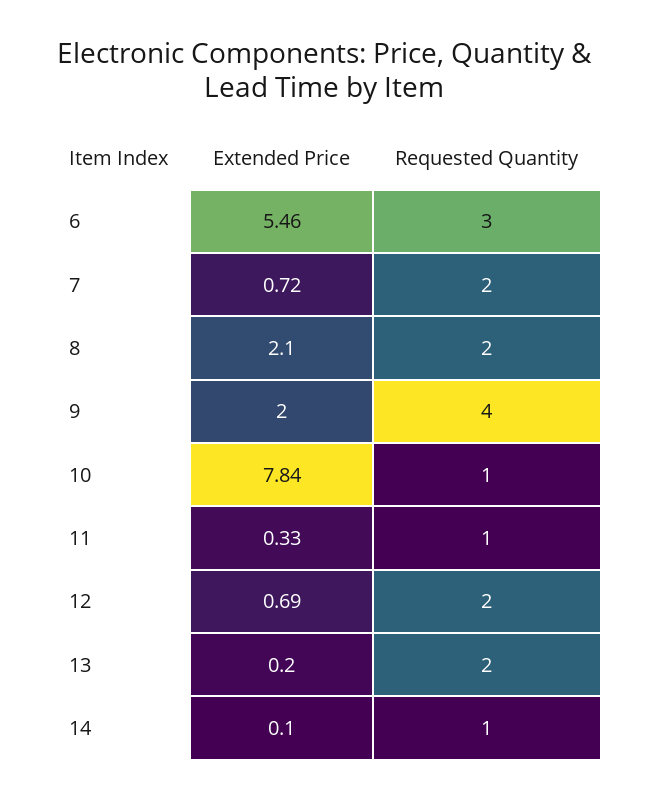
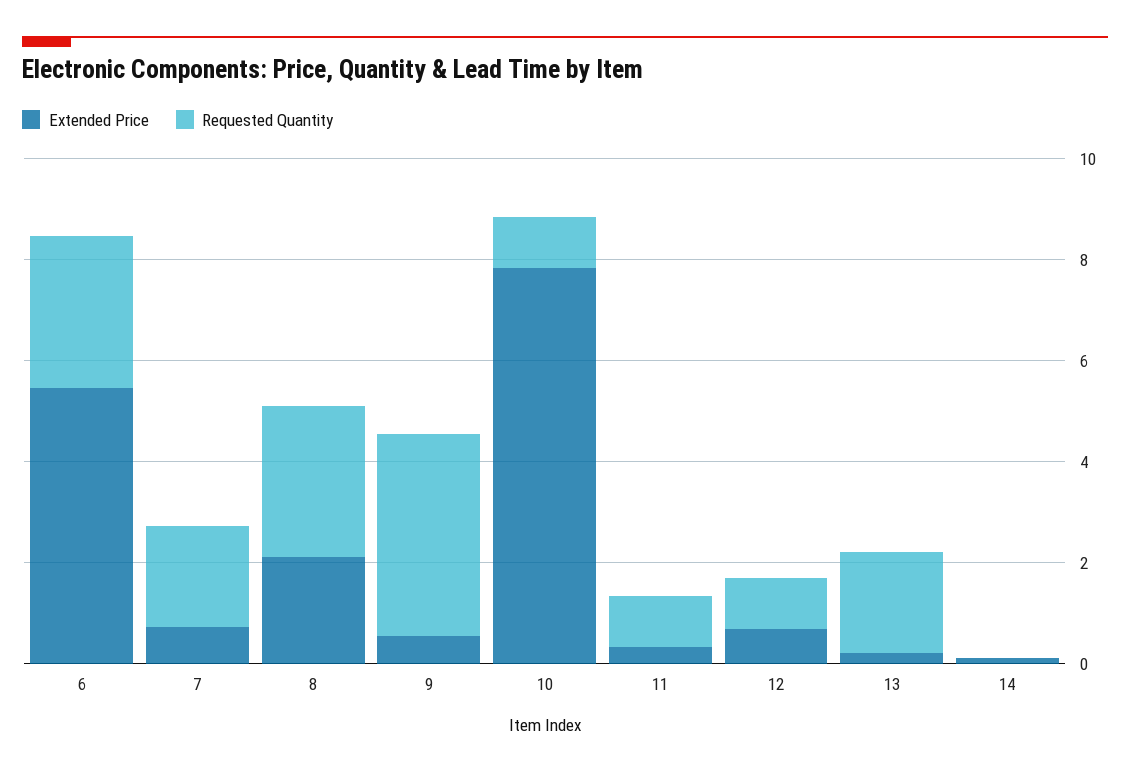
  {
    "Extended Price": {
      "6": 5.46,
      "7": 0.72,
      "8": 2.1,
-     "9": 2,
+     "9": 0.5,
      "10": 7.84,
      "11": 0.33,
      "12": 0.69,
      "13": 0.2,
      "14": 0.1
    },
    "Requested Quantity": {
      "6": 3,
      "7": 2,
-     "8": 2,
+     "8": 3,
      "9": 4,
      "10": 1,
      "11": 1,
-     "12": 2,
+     "12": 1,
      "13": 2,
-     "14": 1
+     "14": 0
    }
  }

